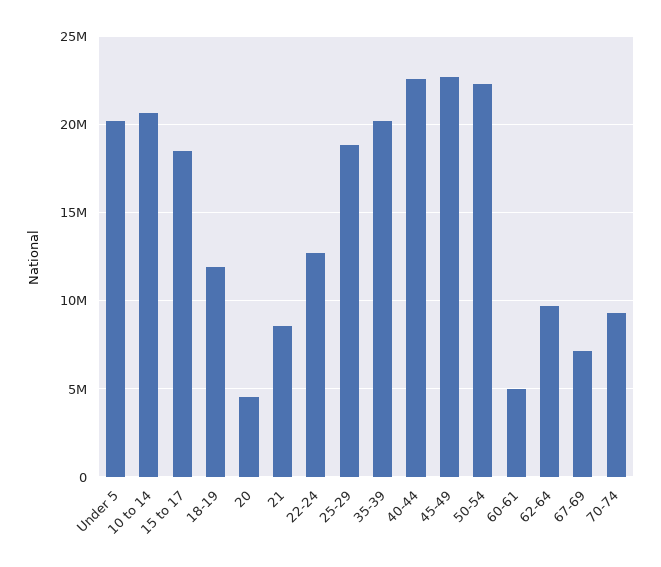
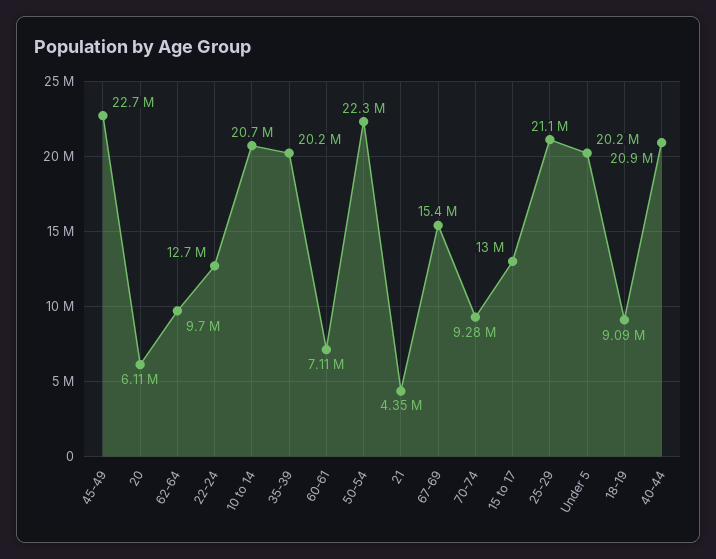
  {
    "Under 5": 20200000,
    "10 to 14": 20700000,
-   "15 to 17": 18500000,
+   "15 to 17": 13000000,
-   "18-19": 12000000,
+   "18-19": 9090000,
-   "20": 4500000,
+   "20": 6110000,
-   "21": 8500000,
+   "21": 4350000,
    "22-24": 12700000,
-   "25-29": 19000000,
+   "25-29": 21100000,
    "35-39": 20200000,
-   "40-44": 22500000,
+   "40-44": 20900000,
    "45-49": 22700000,
    "50-54": 22300000,
-   "60-61": 5000000,
+   "60-61": 7110000,
    "62-64": 9700000,
-   "67-69": 7000000,
+   "67-69": 15400000,
    "70-74": 9280000
  }

